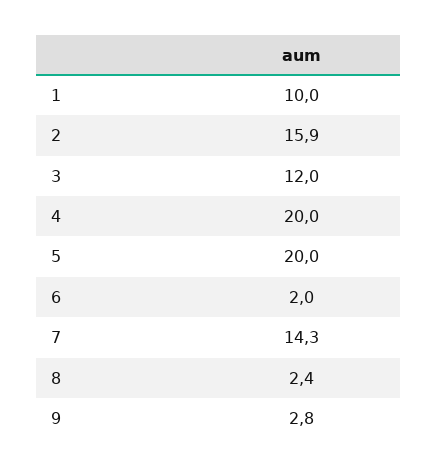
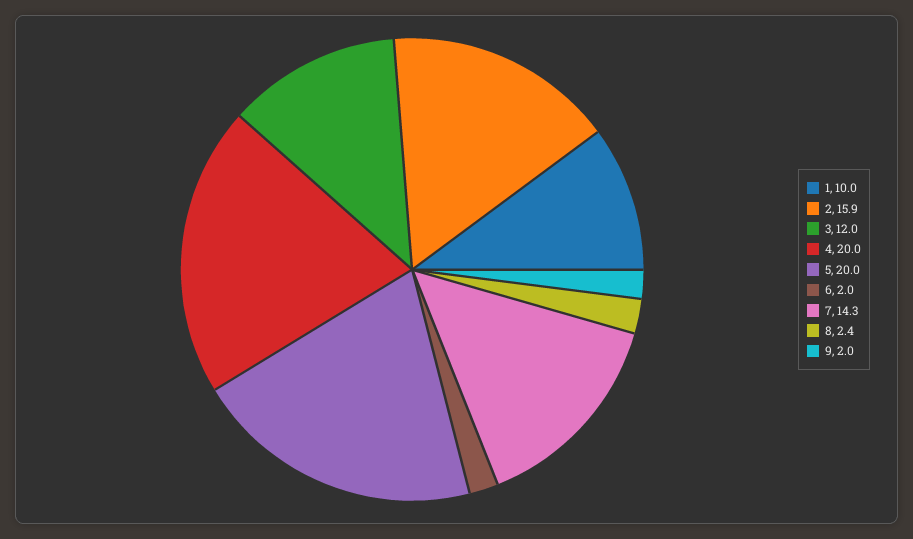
  {
    "1": 10,
    "2": 15.9,
    "3": 12,
    "4": 20,
    "5": 20,
    "6": 2,
    "7": 14.3,
    "8": 2.4,
-   "9": 2.8
+   "9": 2
  }

